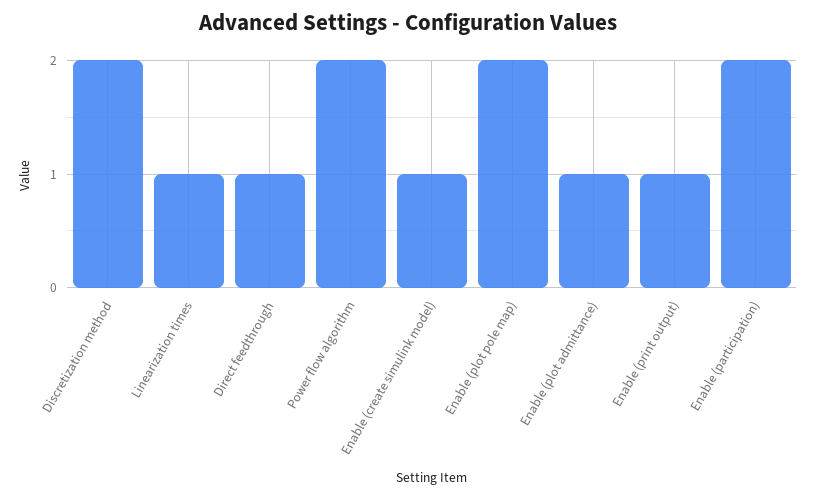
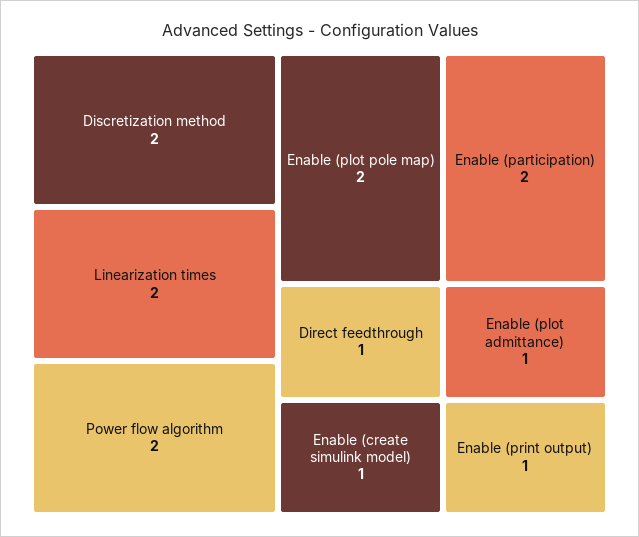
  {
    "Discretization method": 2,
-   "Linearization times": 1,
+   "Linearization times": 2,
    "Direct feedthrough": 1,
    "Power flow algorithm": 2,
    "Enable (create simulink model)": 1,
    "Enable (plot pole map)": 2,
    "Enable (plot admittance)": 1,
    "Enable (print output)": 1,
    "Enable (participation)": 2
  }

